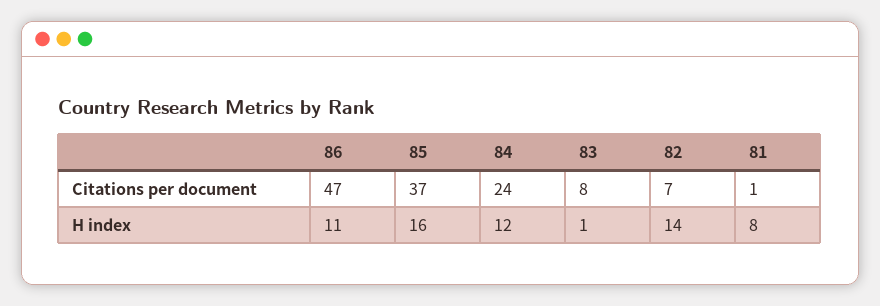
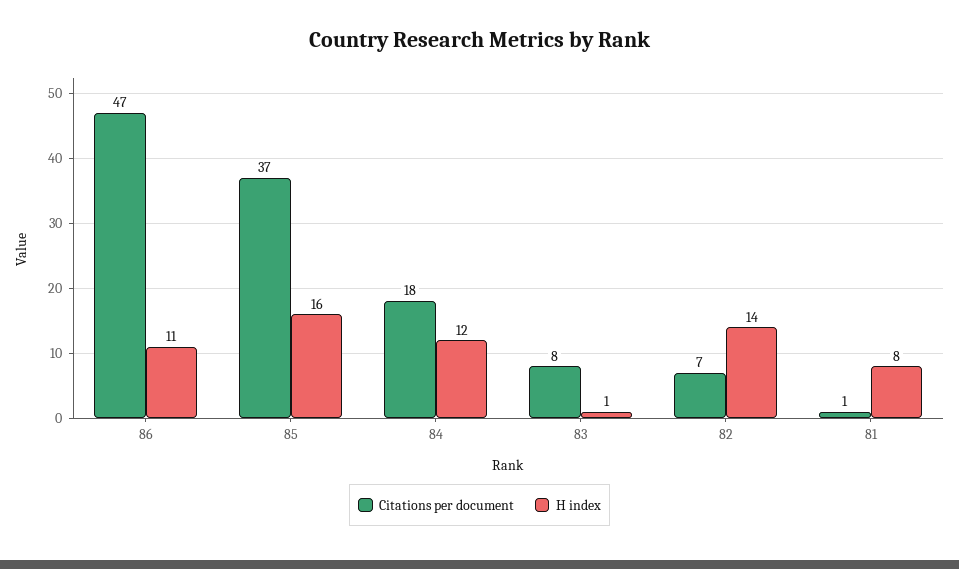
  {
    "Citations per document": {
      "86": 47,
      "85": 37,
-     "84": 24,
+     "84": 18,
      "83": 8,
      "82": 7,
      "81": 1
    },
    "H index": {
      "86": 11,
      "85": 16,
      "84": 12,
      "83": 1,
      "82": 14,
      "81": 8
    }
  }

